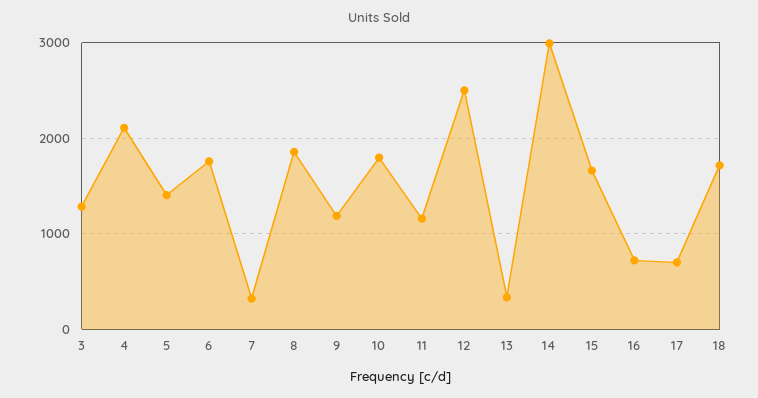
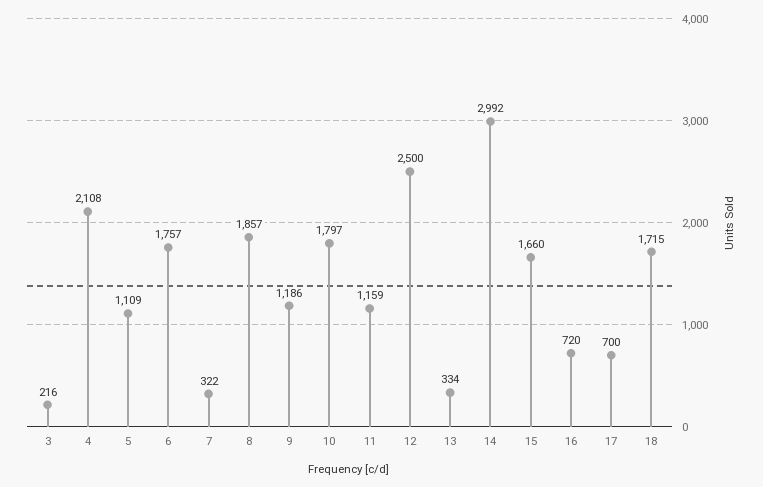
  {
-   "3": 1300,
+   "3": 216,
    "4": 2108,
-   "5": 1400,
+   "5": 1109,
    "6": 1757,
    "7": 322,
    "8": 1857,
    "9": 1186,
    "10": 1797,
    "11": 1159,
    "12": 2500,
    "13": 334,
    "14": 2992,
    "15": 1660,
    "16": 720,
    "17": 700,
    "18": 1715
  }

